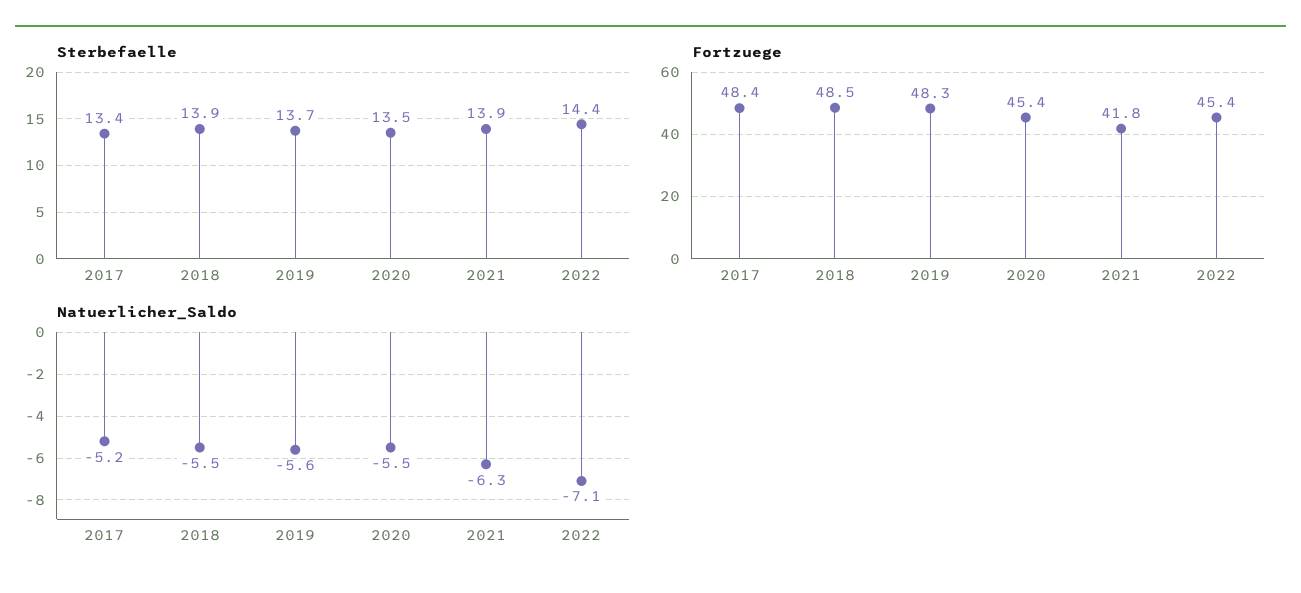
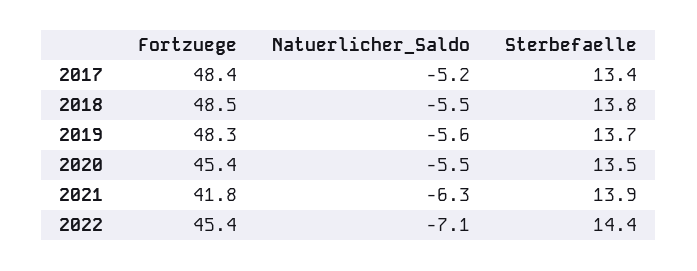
  {
    "Sterbefaelle": {
      "2017": 13.4,
-     "2018": 13.9,
+     "2018": 13.8,
      "2019": 13.7,
      "2020": 13.5,
      "2021": 13.9,
      "2022": 14.4
    },
    "Fortzuege": {
      "2017": 48.4,
      "2018": 48.5,
      "2019": 48.3,
      "2020": 45.4,
      "2021": 41.8,
      "2022": 45.4
    },
    "Natuerlicher_Saldo": {
      "2017": -5.2,
      "2018": -5.5,
      "2019": -5.6,
      "2020": -5.5,
      "2021": -6.3,
      "2022": -7.1
    }
  }

